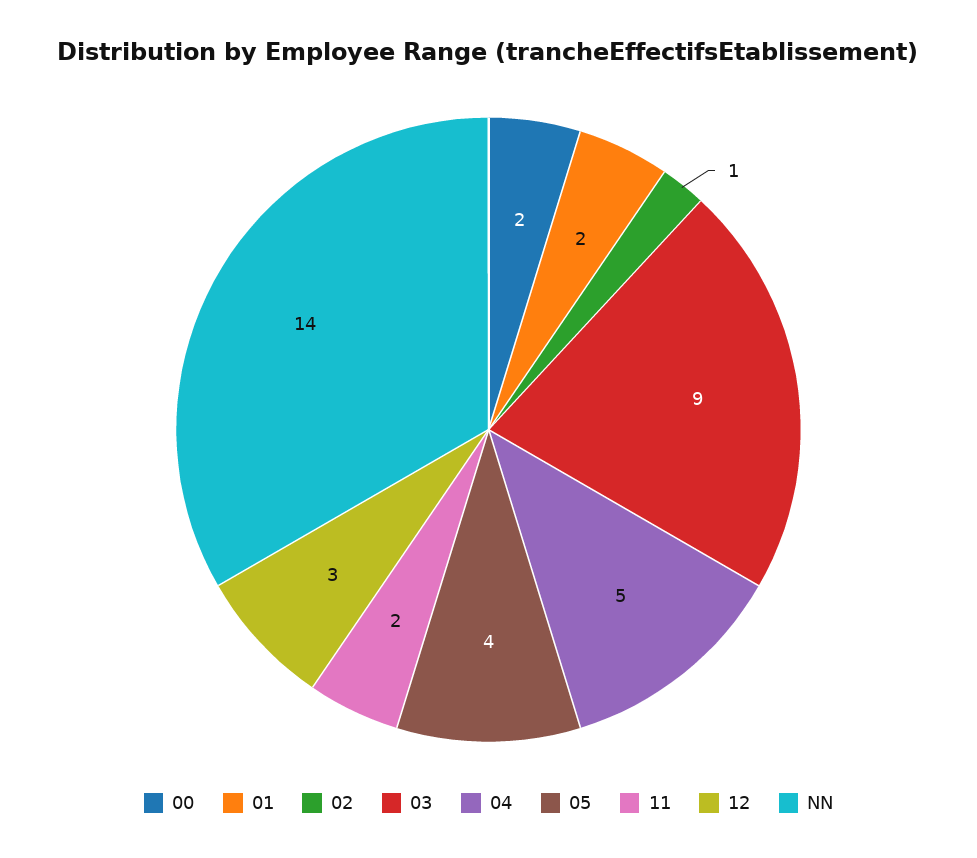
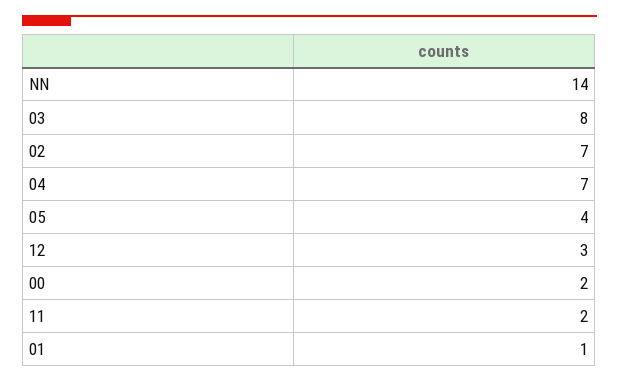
  {
    "00": 2,
-   "01": 2,
+   "01": 1,
-   "02": 1,
+   "02": 7,
-   "03": 9,
+   "03": 8,
-   "04": 5,
+   "04": 7,
    "05": 4,
    "11": 2,
    "12": 3,
    "NN": 14
  }

